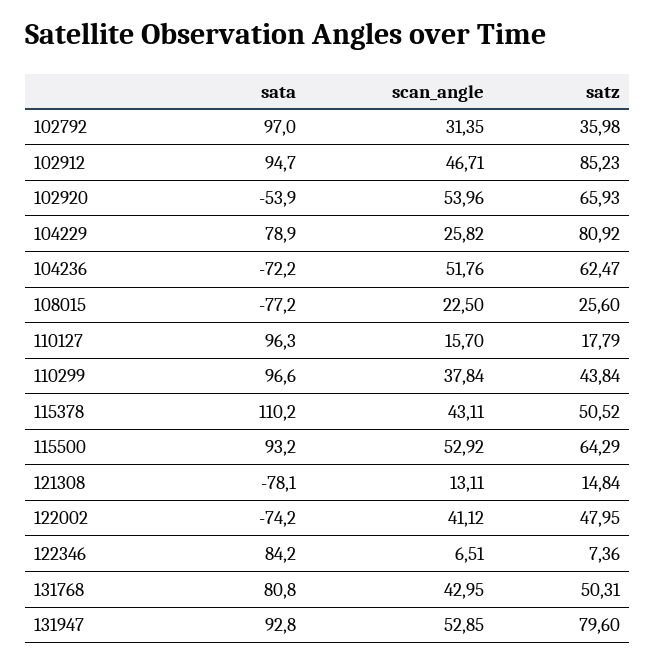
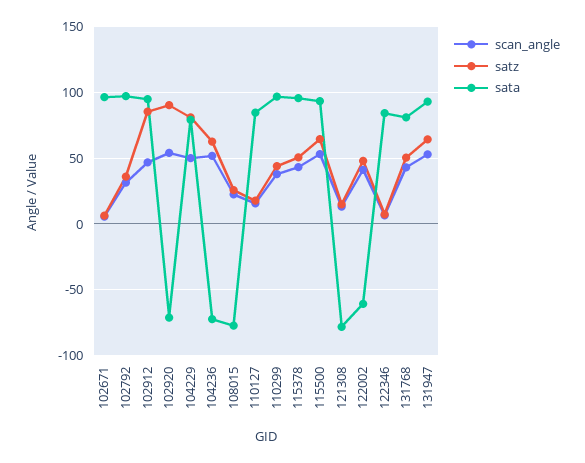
  {
    "sata": {
      "102792": 97,
      "102912": 94.7,
-     "102920": -53.9,
+     "102920": -70,
      "104229": 78.9,
      "104236": -72.2,
      "108015": -77.2,
-     "110127": 96.3,
+     "110127": 85,
      "110299": 96.6,
-     "115378": 110.2,
+     "115378": 95,
      "115500": 93.2,
      "121308": -78.1,
-     "122002": -74.2,
+     "122002": -60,
      "122346": 84.2,
      "131768": 80.8,
-     "131947": 92.8
+     "131947": 92.8,
+     "102671": 95
    },
    "scan_angle": {
      "102792": 31.35,
      "102912": 46.71,
      "102920": 53.96,
-     "104229": 25.82,
+     "104229": 50,
      "104236": 51.76,
      "108015": 22.5,
      "110127": 15.7,
      "110299": 37.84,
      "115378": 43.11,
      "115500": 52.92,
      "121308": 13.11,
      "122002": 41.12,
      "122346": 6.51,
      "131768": 42.95,
-     "131947": 52.85
+     "131947": 52.85,
+     "102671": 5
    },
    "satz": {
      "102792": 35.98,
      "102912": 85.23,
-     "102920": 65.93,
+     "102920": 90,
      "104229": 80.92,
      "104236": 62.47,
      "108015": 25.6,
      "110127": 17.79,
      "110299": 43.84,
      "115378": 50.52,
      "115500": 64.29,
      "121308": 14.84,
      "122002": 47.95,
      "122346": 7.36,
      "131768": 50.31,
-     "131947": 79.6
+     "131947": 65,
+     "102671": 5
    }
  }

